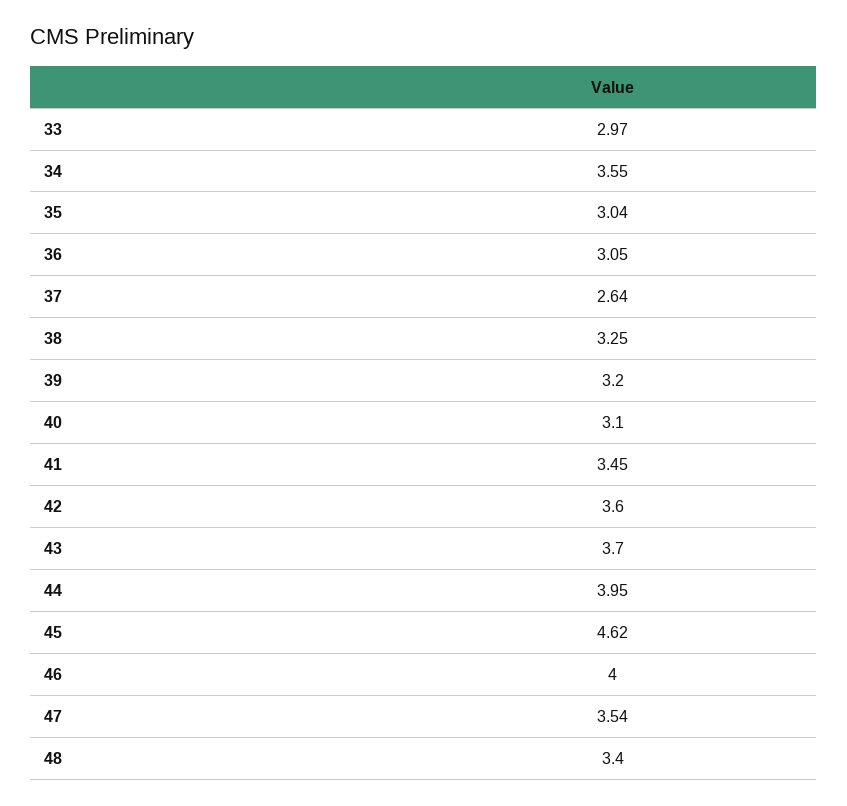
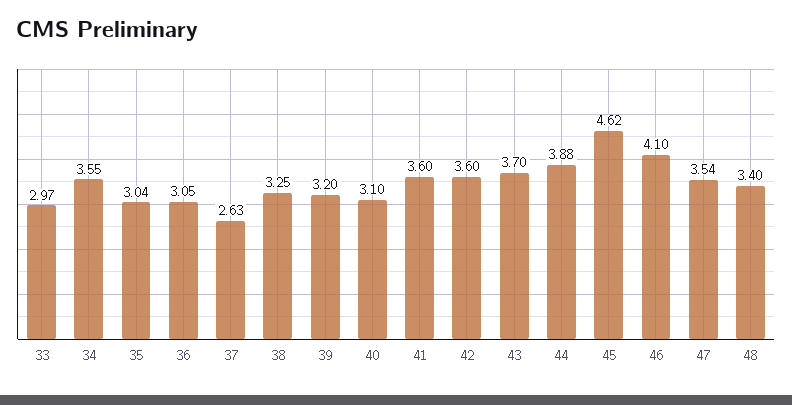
  {
    "33": 2.97,
    "34": 3.55,
    "35": 3.04,
    "36": 3.05,
-   "37": 2.64,
+   "37": 2.63,
    "38": 3.25,
    "39": 3.2,
    "40": 3.1,
-   "41": 3.45,
+   "41": 3.6,
    "42": 3.6,
    "43": 3.7,
-   "44": 3.95,
+   "44": 3.88,
    "45": 4.62,
-   "46": 4,
+   "46": 4.1,
    "47": 3.54,
    "48": 3.4
  }

